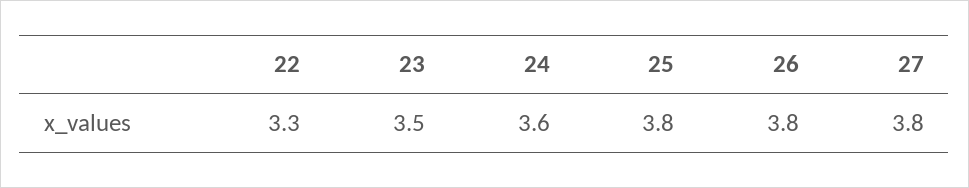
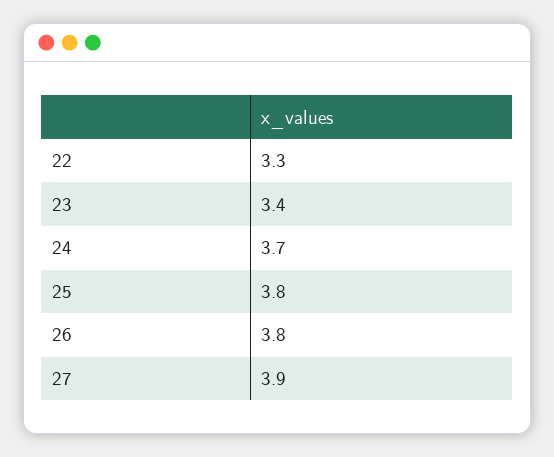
  {
    "22": 3.3,
-   "23": 3.5,
+   "23": 3.4,
-   "24": 3.6,
+   "24": 3.7,
    "25": 3.8,
    "26": 3.8,
-   "27": 3.8
+   "27": 3.9
  }

